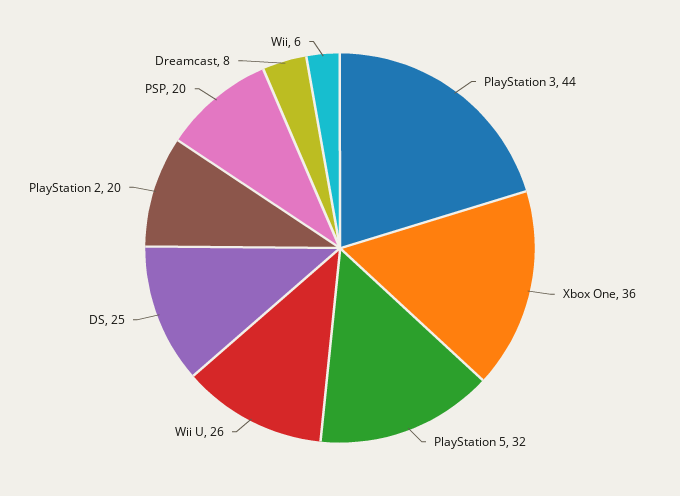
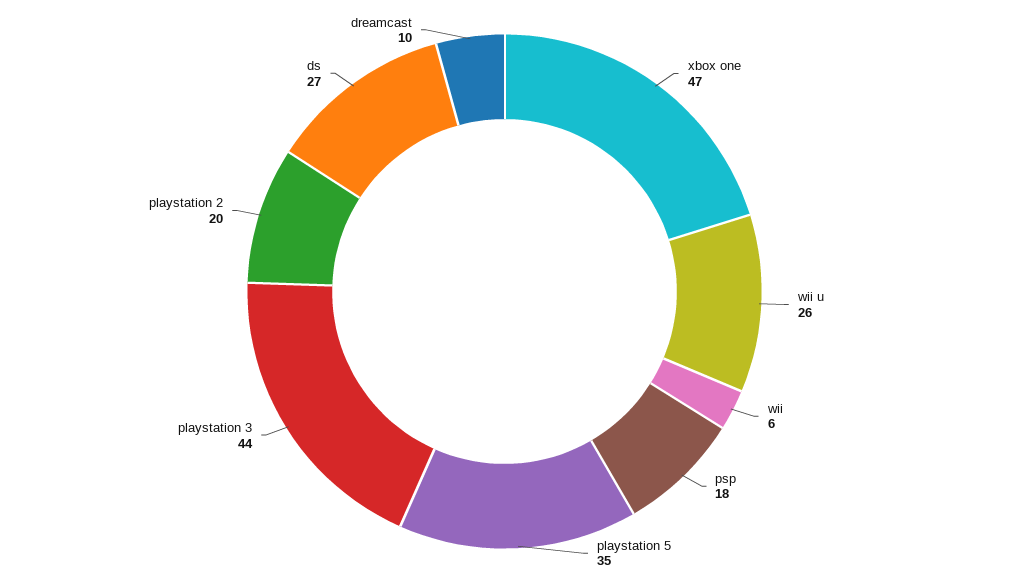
  {
    "PlayStation 3": 44,
-   "Xbox One": 36,
+   "Xbox One": 47,
-   "PlayStation 5": 32,
+   "PlayStation 5": 35,
    "Wii U": 26,
-   "DS": 25,
+   "DS": 27,
    "PlayStation 2": 20,
-   "PSP": 20,
+   "PSP": 18,
-   "Dreamcast": 8,
+   "Dreamcast": 10,
    "Wii": 6
  }

